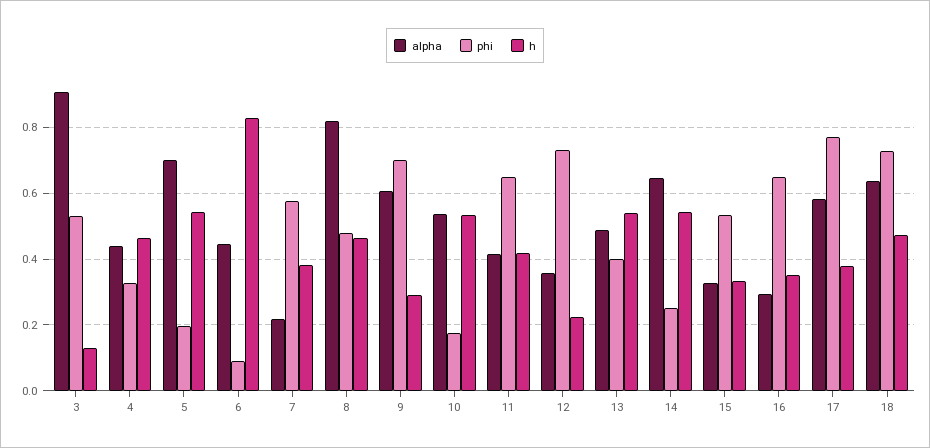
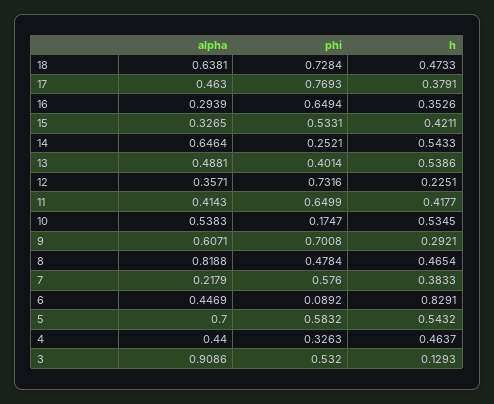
  {
    "alpha": {
      "3": 0.9086,
      "4": 0.44,
      "5": 0.7,
      "6": 0.4469,
      "7": 0.2179,
      "8": 0.8188,
      "9": 0.6071,
      "10": 0.5383,
      "11": 0.4143,
      "12": 0.3571,
      "13": 0.4881,
      "14": 0.6464,
      "15": 0.3265,
      "16": 0.2939,
-     "17": 0.58,
+     "17": 0.463,
      "18": 0.6381
    },
    "phi": {
      "3": 0.532,
      "4": 0.3263,
-     "5": 0.2,
+     "5": 0.5832,
      "6": 0.0892,
      "7": 0.576,
      "8": 0.4784,
      "9": 0.7008,
      "10": 0.1747,
      "11": 0.6499,
      "12": 0.7316,
      "13": 0.4014,
      "14": 0.2521,
      "15": 0.5331,
      "16": 0.6494,
      "17": 0.7693,
      "18": 0.7284
    },
    "h": {
      "3": 0.1293,
      "4": 0.4637,
      "5": 0.5432,
      "6": 0.8291,
      "7": 0.3833,
      "8": 0.4654,
      "9": 0.2921,
      "10": 0.5345,
      "11": 0.4177,
      "12": 0.2251,
      "13": 0.5386,
      "14": 0.5433,
-     "15": 0.34,
+     "15": 0.4211,
      "16": 0.3526,
      "17": 0.3791,
      "18": 0.4733
    }
  }

